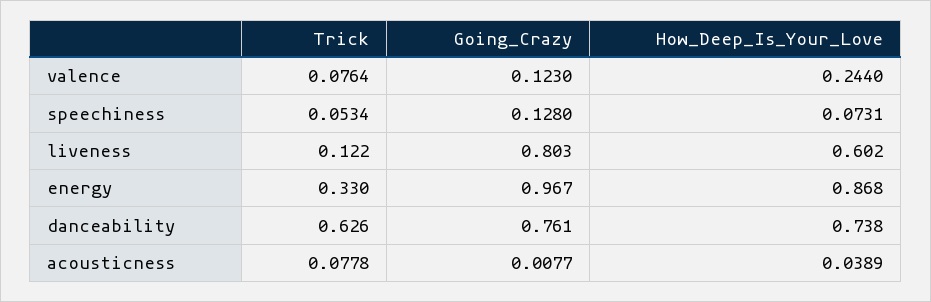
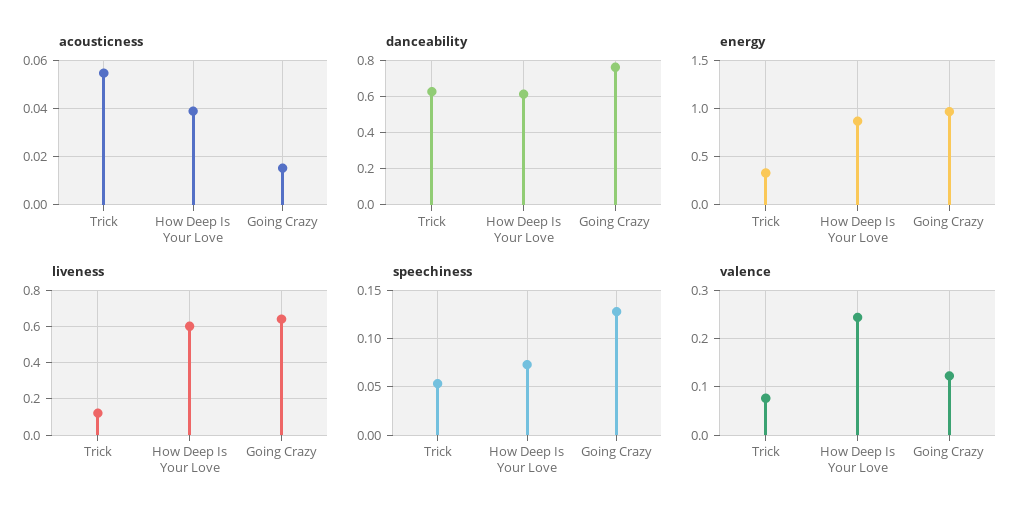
  {
    "valence": {
      "Trick": 0.0764,
      "Going_Crazy": 0.123,
      "How_Deep_Is_Your_Love": 0.244
    },
    "speechiness": {
      "Trick": 0.0534,
      "Going_Crazy": 0.128,
      "How_Deep_Is_Your_Love": 0.0731
    },
    "liveness": {
      "Trick": 0.122,
-     "Going_Crazy": 0.803,
+     "Going_Crazy": 0.65,
      "How_Deep_Is_Your_Love": 0.602
    },
    "energy": {
      "Trick": 0.33,
      "Going_Crazy": 0.967,
      "How_Deep_Is_Your_Love": 0.868
    },
    "danceability": {
      "Trick": 0.626,
      "Going_Crazy": 0.761,
-     "How_Deep_Is_Your_Love": 0.738
+     "How_Deep_Is_Your_Love": 0.6
    },
    "acousticness": {
-     "Trick": 0.0778,
+     "Trick": 0.055,
-     "Going_Crazy": 0.0077,
+     "Going_Crazy": 0.015,
      "How_Deep_Is_Your_Love": 0.0389
    }
  }

